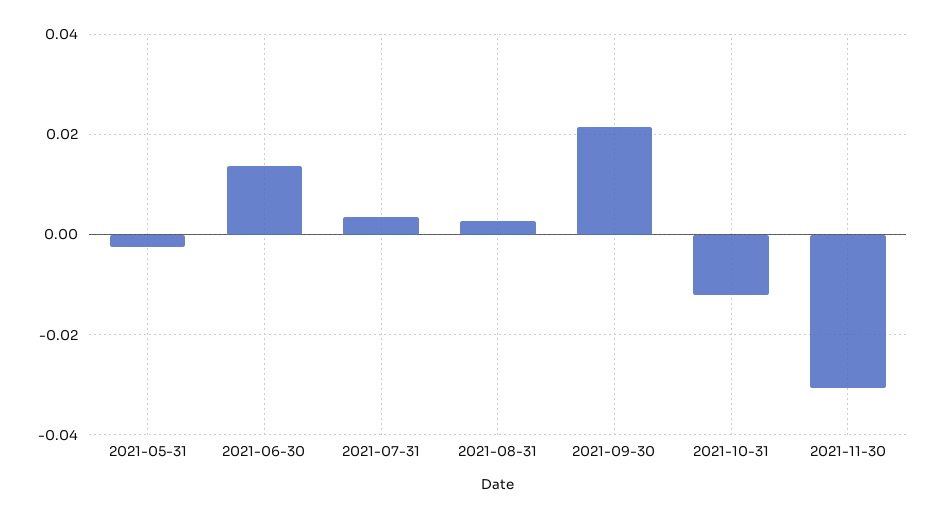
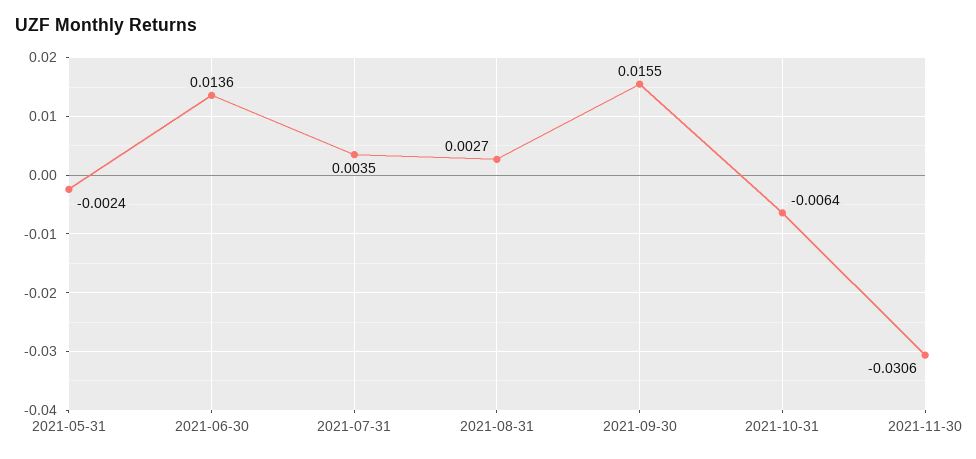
  {
    "2021-05-31": -0.0024,
    "2021-06-30": 0.0136,
    "2021-07-31": 0.0035,
    "2021-08-31": 0.0027,
-   "2021-09-30": 0.022,
+   "2021-09-30": 0.0155,
-   "2021-10-31": -0.012,
+   "2021-10-31": -0.0064,
    "2021-11-30": -0.0306
  }

